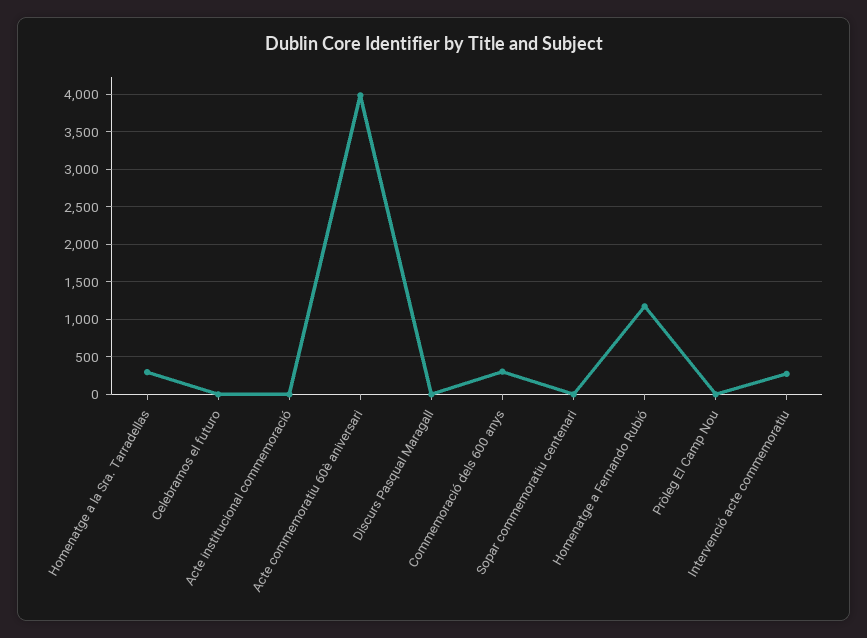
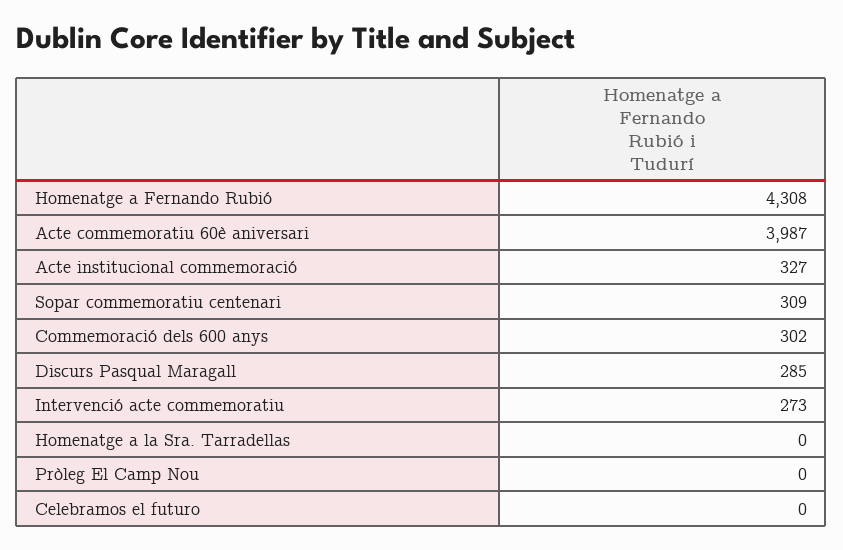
  {
-   "Homenatge a la Sra. Tarradellas": 300,
+   "Homenatge a la Sra. Tarradellas": 0,
    "Celebramos el futuro": 0,
-   "Acte institucional commemoració": 0,
+   "Acte institucional commemoració": 327,
    "Acte commemoratiu 60è aniversari": 3987,
-   "Discurs Pasqual Maragall": 0,
+   "Discurs Pasqual Maragall": 285,
    "Commemoració dels 600 anys": 302,
-   "Sopar commemoratiu centenari": 0,
+   "Sopar commemoratiu centenari": 309,
-   "Homenatge a Fernando Rubió": 1200,
+   "Homenatge a Fernando Rubió": 4308,
    "Pròleg El Camp Nou": 0,
    "Intervenció acte commemoratiu": 273
  }

